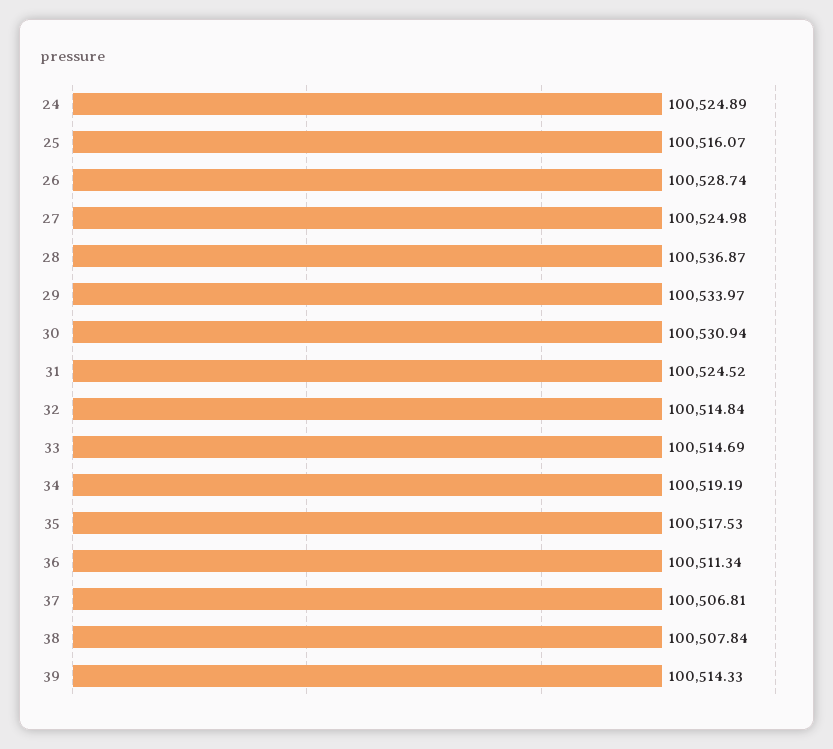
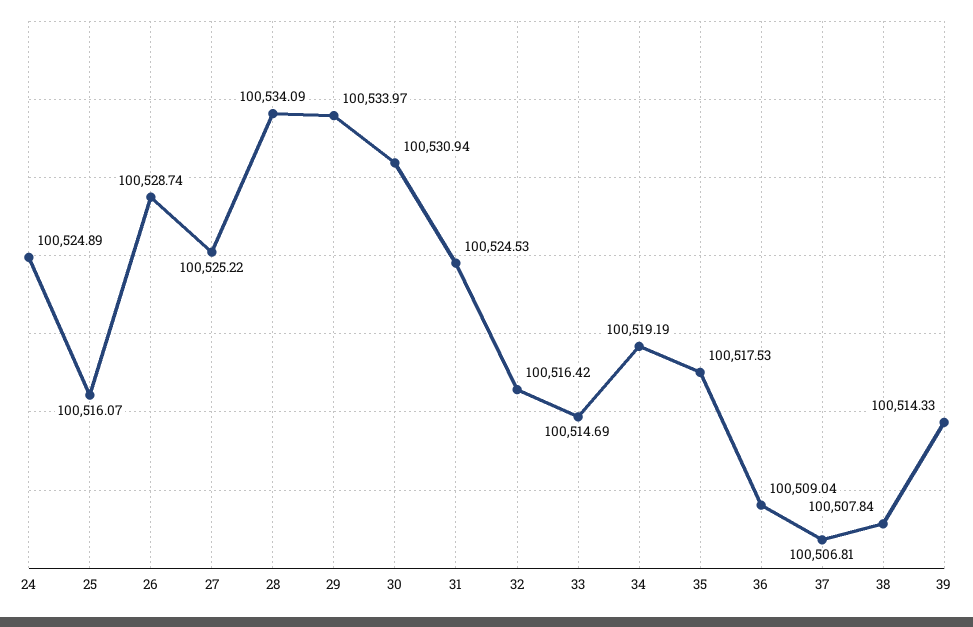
  {
    "24": 100524.89,
    "25": 100516.07,
    "26": 100528.74,
-   "27": 100524.98,
+   "27": 100525.22,
-   "28": 100536.87,
+   "28": 100534.09,
    "29": 100533.97,
    "30": 100530.94,
-   "31": 100524.52,
+   "31": 100524.53,
-   "32": 100514.84,
+   "32": 100516.42,
    "33": 100514.69,
    "34": 100519.19,
    "35": 100517.53,
-   "36": 100511.34,
+   "36": 100509.04,
    "37": 100506.81,
    "38": 100507.84,
    "39": 100514.33
  }

